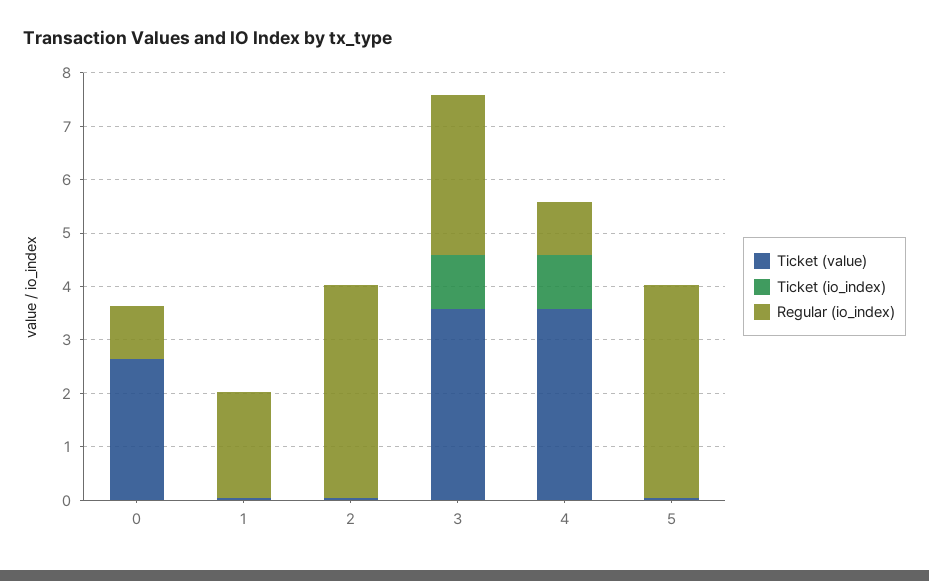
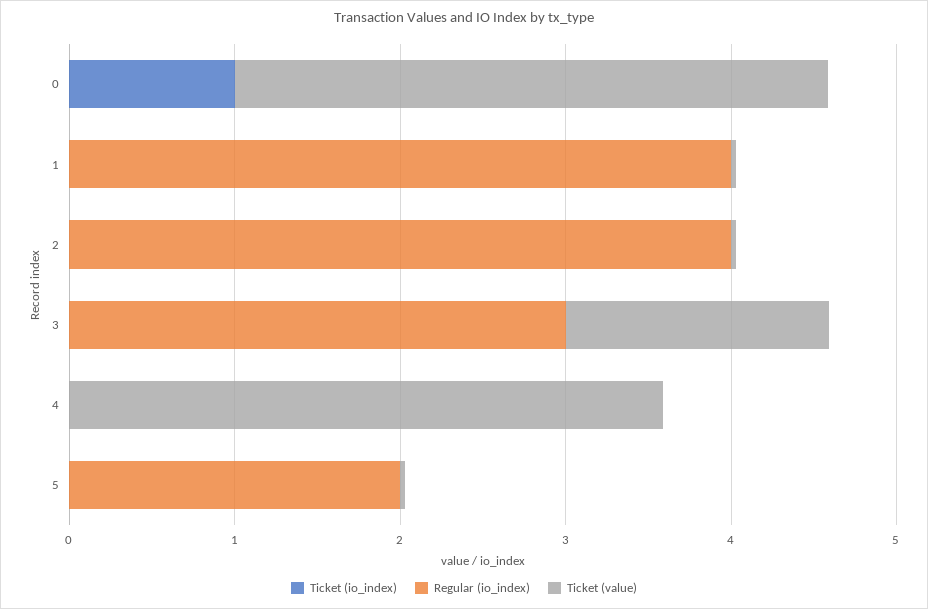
  {
    "Ticket (value)": {
-     "0": 2.6,
+     "0": 3.6,
      "1": 0,
      "2": 0,
-     "3": 3.6,
+     "3": 1.6,
      "4": 3.6,
      "5": 0
    },
    "Ticket (io_index)": {
-     "0": 0,
+     "0": 1,
      "1": 0,
      "2": 0,
-     "3": 1,
+     "3": 0,
-     "4": 1,
+     "4": 0,
      "5": 0
    },
    "Regular (io_index)": {
-     "0": 1,
+     "0": 0,
-     "1": 2,
+     "1": 4,
      "2": 4,
      "3": 3,
-     "4": 1,
+     "4": 0,
-     "5": 4
+     "5": 2
    }
  }

